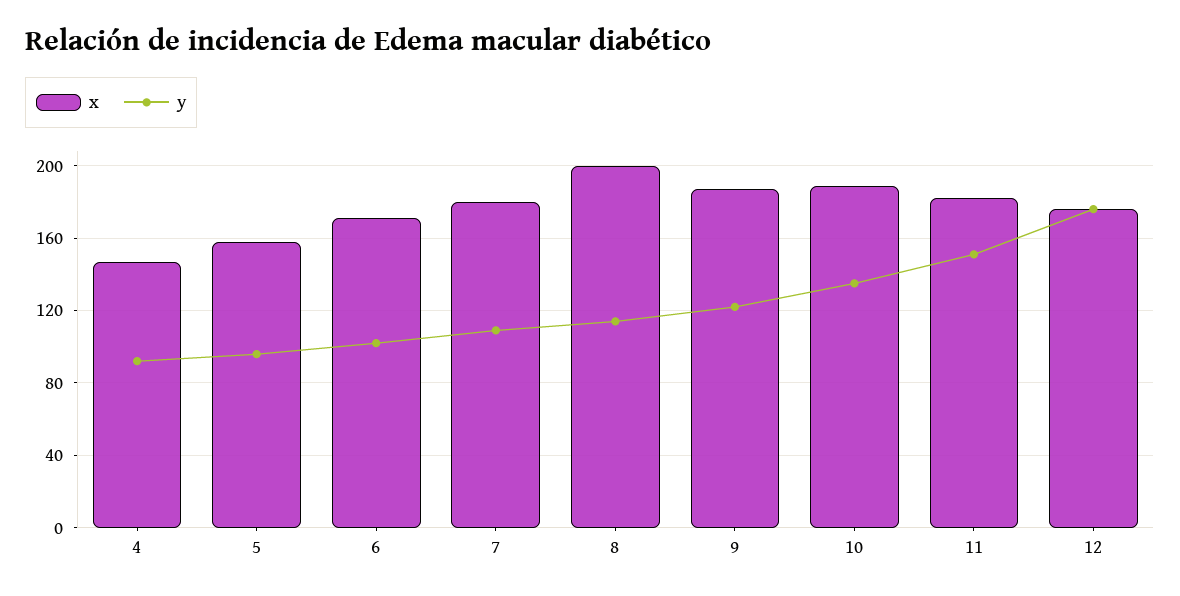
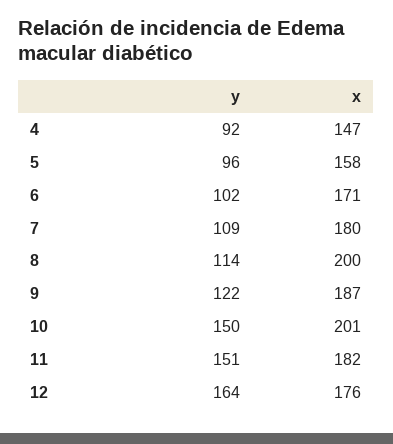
  {
    "x": {
      "4": 147,
      "5": 158,
      "6": 171,
      "7": 180,
      "8": 200,
      "9": 187,
-     "10": 190,
+     "10": 201,
      "11": 182,
      "12": 176
    },
    "y": {
      "4": 92,
      "5": 96,
      "6": 102,
      "7": 109,
      "8": 114,
      "9": 122,
-     "10": 135,
+     "10": 150,
      "11": 151,
-     "12": 175
+     "12": 164
    }
  }

